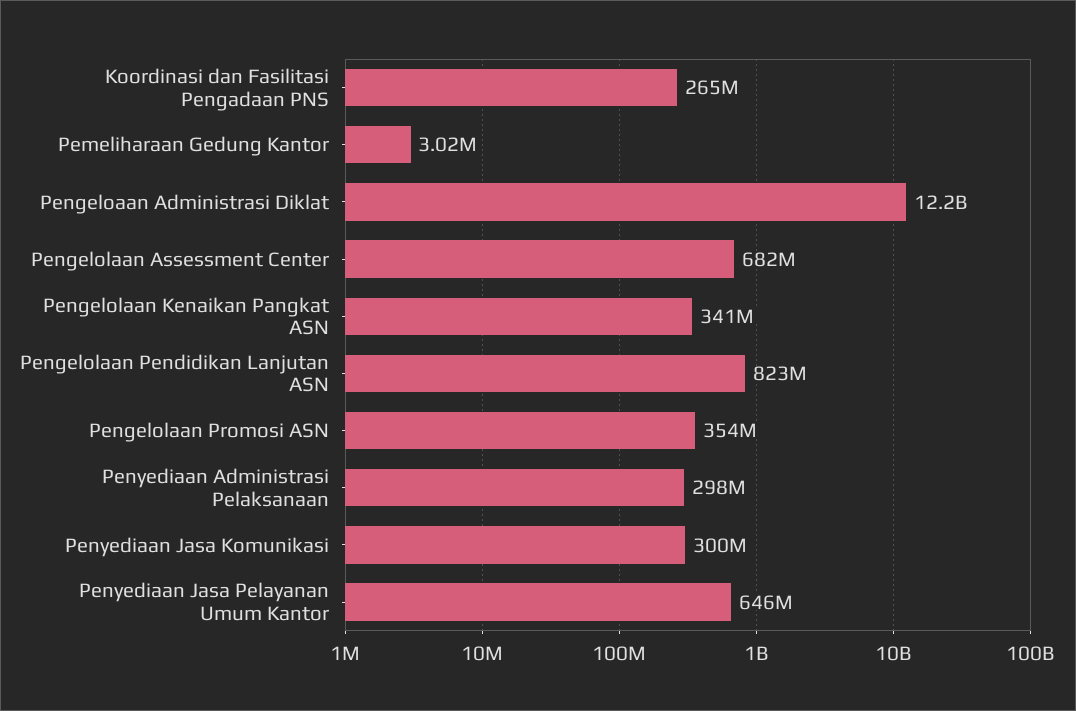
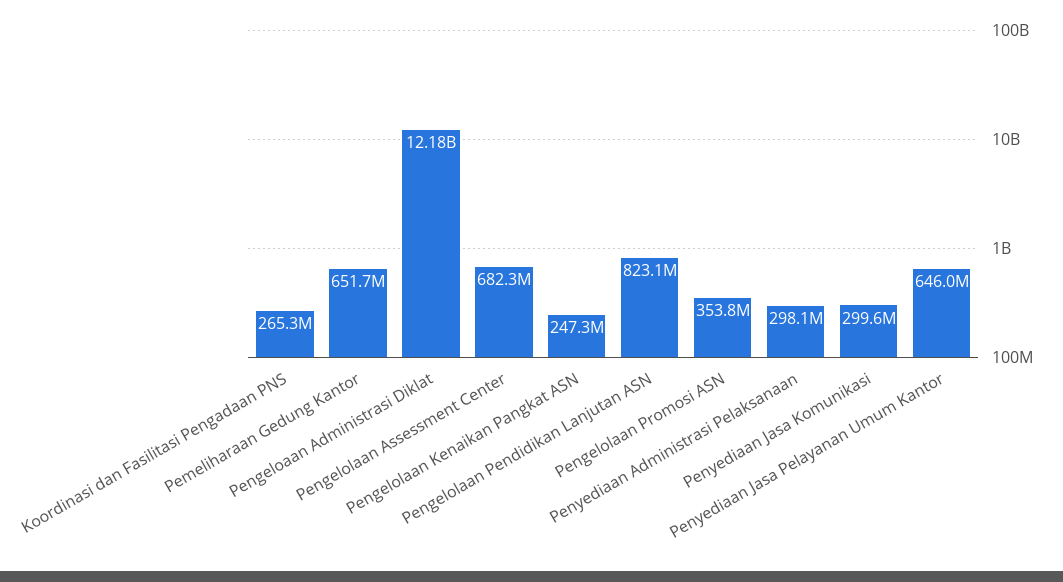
  {
    "Koordinasi dan Fasilitasi Pengadaan PNS": 265300000,
-   "Pemeliharaan Gedung Kantor": 3020000,
+   "Pemeliharaan Gedung Kantor": 651700000,
    "Pengeloaan Administrasi Diklat": 12180000000,
    "Pengelolaan Assessment Center": 682300000,
-   "Pengelolaan Kenaikan Pangkat ASN": 341000000,
+   "Pengelolaan Kenaikan Pangkat ASN": 247300000,
    "Pengelolaan Pendidikan Lanjutan ASN": 823100000,
    "Pengelolaan Promosi ASN": 353800000,
    "Penyediaan Administrasi Pelaksanaan": 298100000,
    "Penyediaan Jasa Komunikasi": 299600000,
    "Penyediaan Jasa Pelayanan Umum Kantor": 646000000
  }

